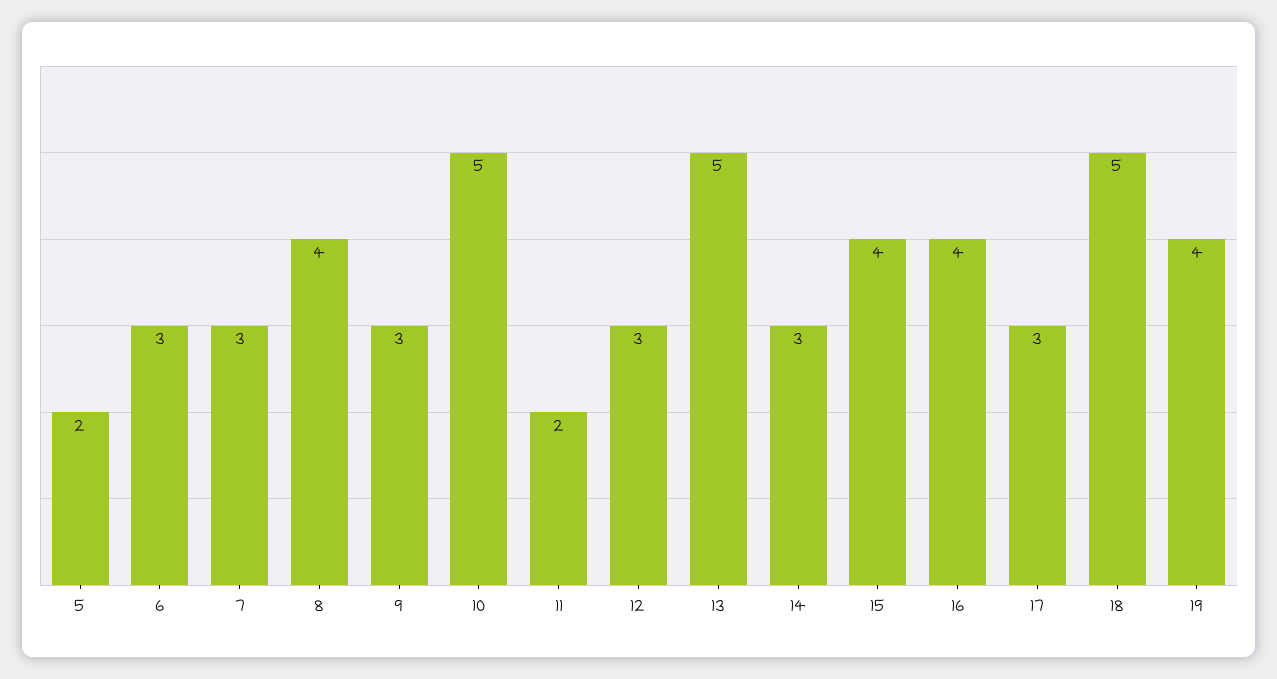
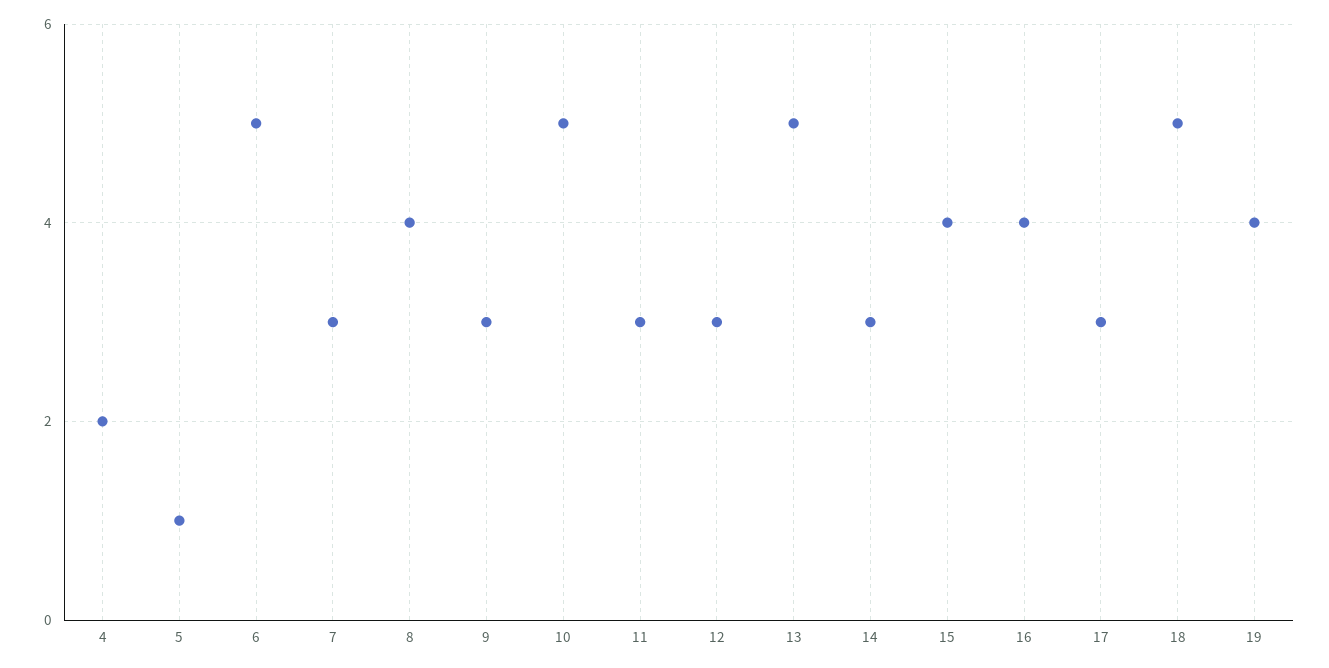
  {
-   "5": 2,
+   "5": 1,
-   "6": 3,
+   "6": 5,
    "7": 3,
    "8": 4,
    "9": 3,
    "10": 5,
-   "11": 2,
+   "11": 3,
    "12": 3,
    "13": 5,
    "14": 3,
    "15": 4,
    "16": 4,
    "17": 3,
    "18": 5,
-   "19": 4
+   "19": 4,
+   "4": 2
  }

